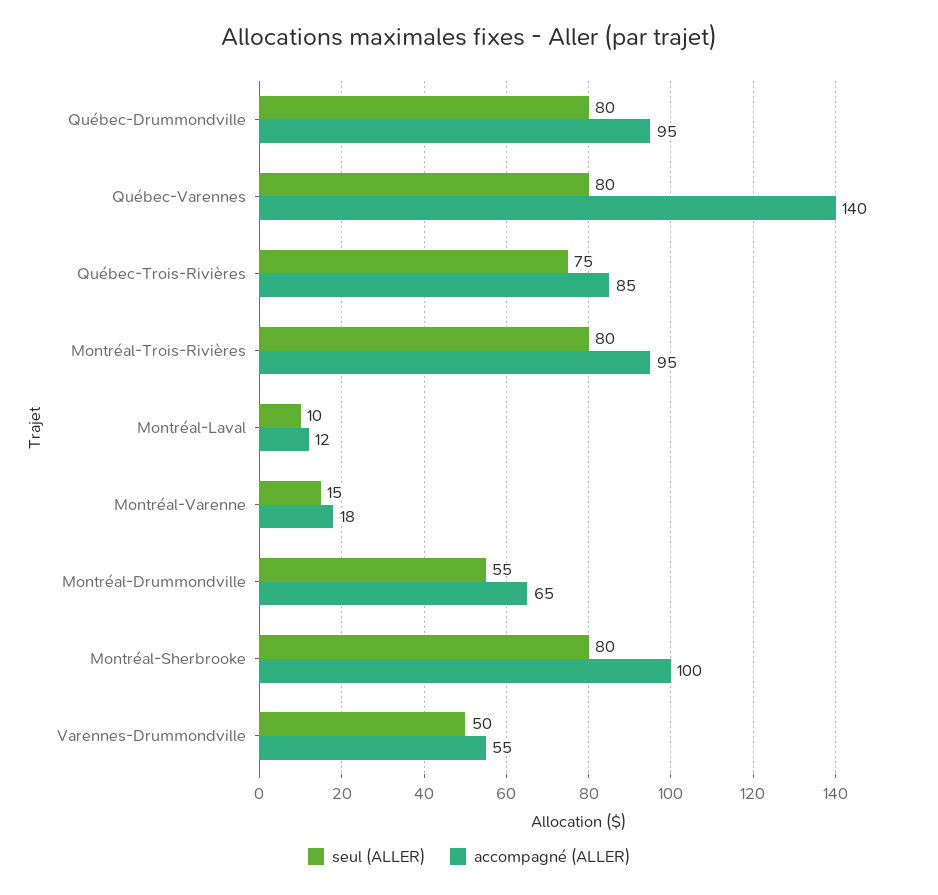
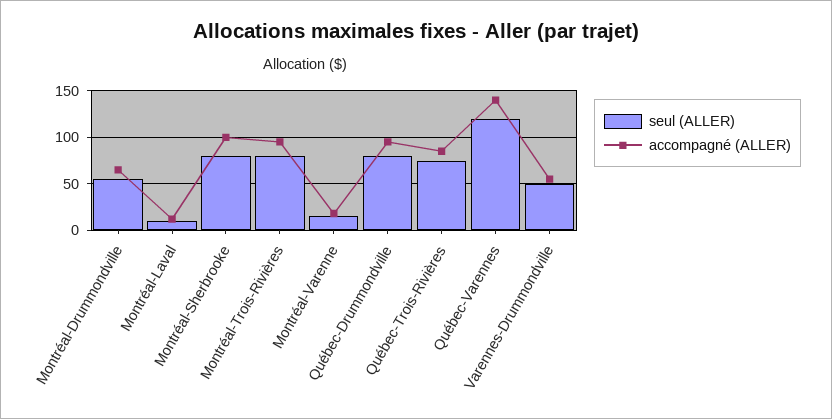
  {
    "seul (ALLER)": {
      "Québec-Drummondville": 80,
-     "Québec-Varennes": 80,
+     "Québec-Varennes": 120,
      "Québec-Trois-Rivières": 75,
      "Montréal-Trois-Rivières": 80,
      "Montréal-Laval": 10,
      "Montréal-Varenne": 15,
      "Montréal-Drummondville": 55,
      "Montréal-Sherbrooke": 80,
      "Varennes-Drummondville": 50
    },
    "accompagné (ALLER)": {
      "Québec-Drummondville": 95,
      "Québec-Varennes": 140,
      "Québec-Trois-Rivières": 85,
      "Montréal-Trois-Rivières": 95,
      "Montréal-Laval": 12,
      "Montréal-Varenne": 18,
      "Montréal-Drummondville": 65,
      "Montréal-Sherbrooke": 100,
      "Varennes-Drummondville": 55
    }
  }

